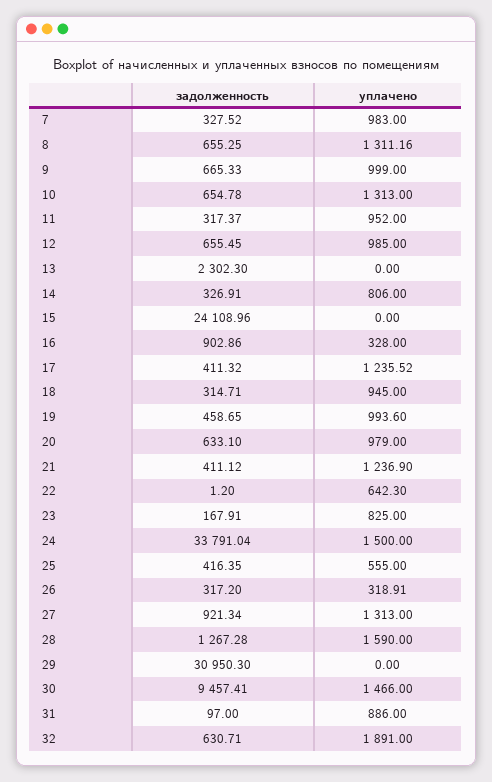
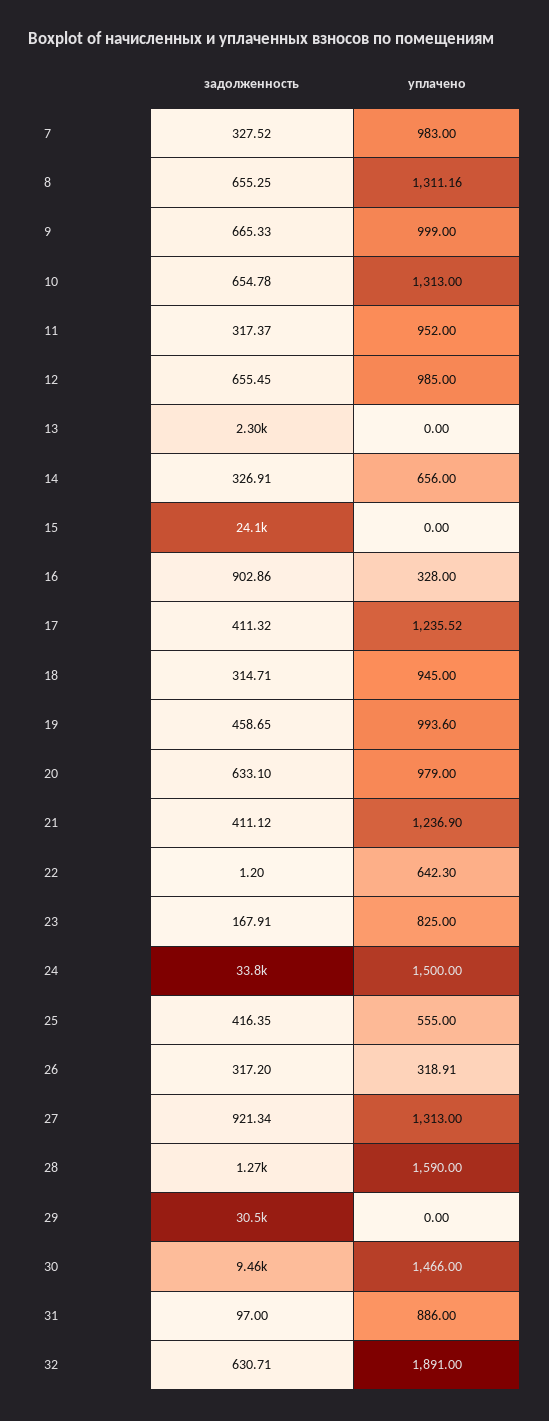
  {
    "задолженность": {
      "7": 327.52,
      "8": 655.25,
      "9": 665.33,
      "10": 654.78,
      "11": 317.37,
      "12": 655.45,
      "13": 2302.3,
      "14": 326.91,
      "15": 24108.96,
      "16": 902.86,
      "17": 411.32,
      "18": 314.71,
      "19": 458.65,
      "20": 633.1,
      "21": 411.12,
      "22": 1.2,
      "23": 167.91,
      "24": 33791.04,
      "25": 416.35,
      "26": 317.2,
      "27": 921.34,
      "28": 1267.28,
-     "29": 30950.3,
+     "29": 30500,
      "30": 9457.41,
      "31": 97,
      "32": 630.71
    },
    "уплачено": {
      "7": 983,
      "8": 1311.16,
      "9": 999,
      "10": 1313,
      "11": 952,
      "12": 985,
      "13": 0,
-     "14": 806,
+     "14": 656,
      "15": 0,
      "16": 328,
      "17": 1235.52,
      "18": 945,
      "19": 993.6,
      "20": 979,
      "21": 1236.9,
      "22": 642.3,
      "23": 825,
      "24": 1500,
      "25": 555,
      "26": 318.91,
      "27": 1313,
      "28": 1590,
      "29": 0,
      "30": 1466,
      "31": 886,
      "32": 1891
    }
  }

